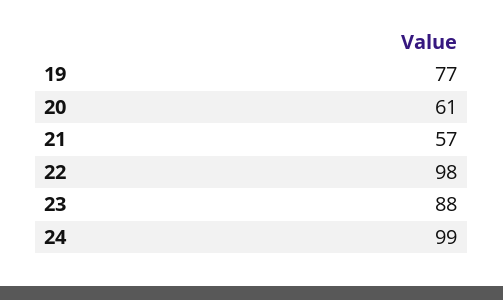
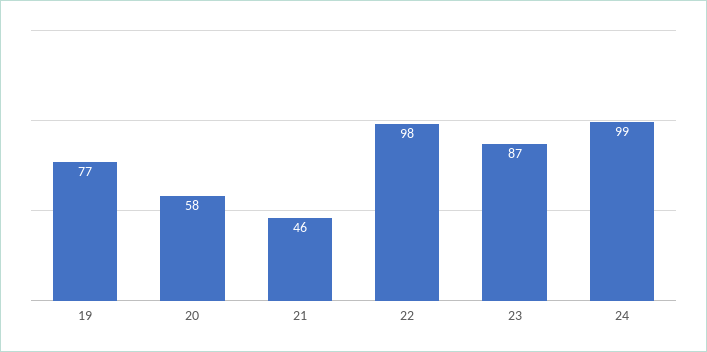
  {
    "19": 77,
-   "20": 61,
+   "20": 58,
-   "21": 57,
+   "21": 46,
    "22": 98,
-   "23": 88,
+   "23": 87,
    "24": 99
  }

